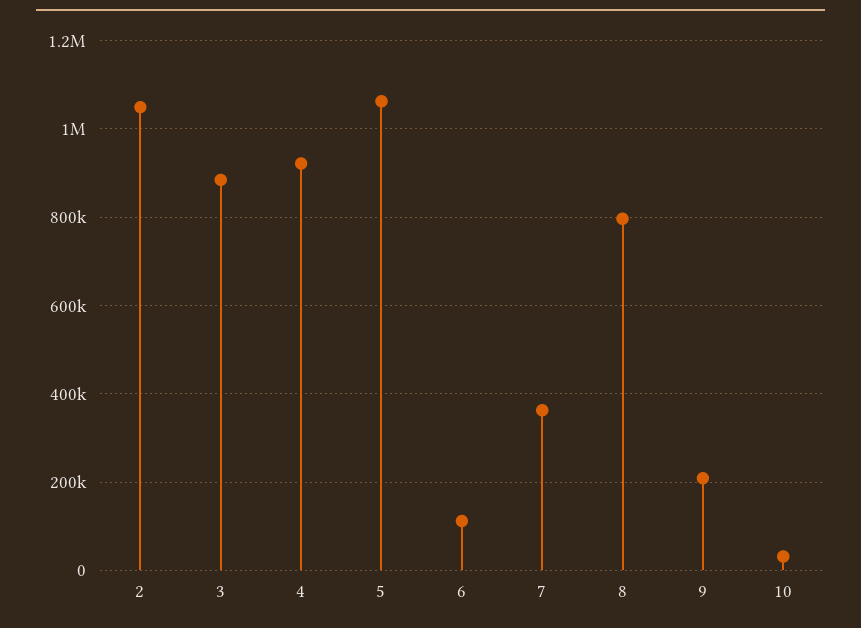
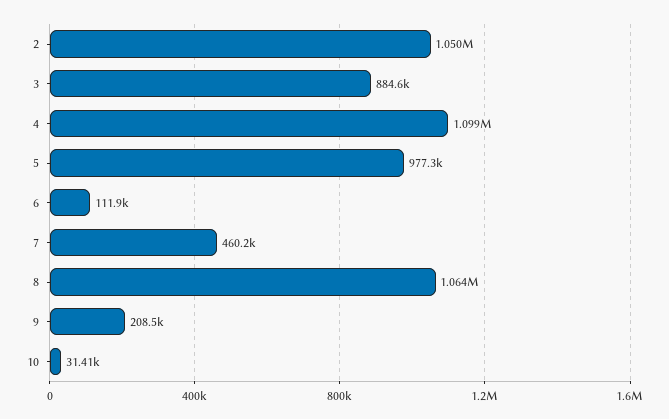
  {
    "2": 1050000,
    "3": 884600,
-   "4": 920000,
+   "4": 1099000,
-   "5": 1060000,
+   "5": 977300,
    "6": 111900,
-   "7": 360000,
+   "7": 460200,
-   "8": 800000,
+   "8": 1064000,
    "9": 208500,
    "10": 31410
  }

